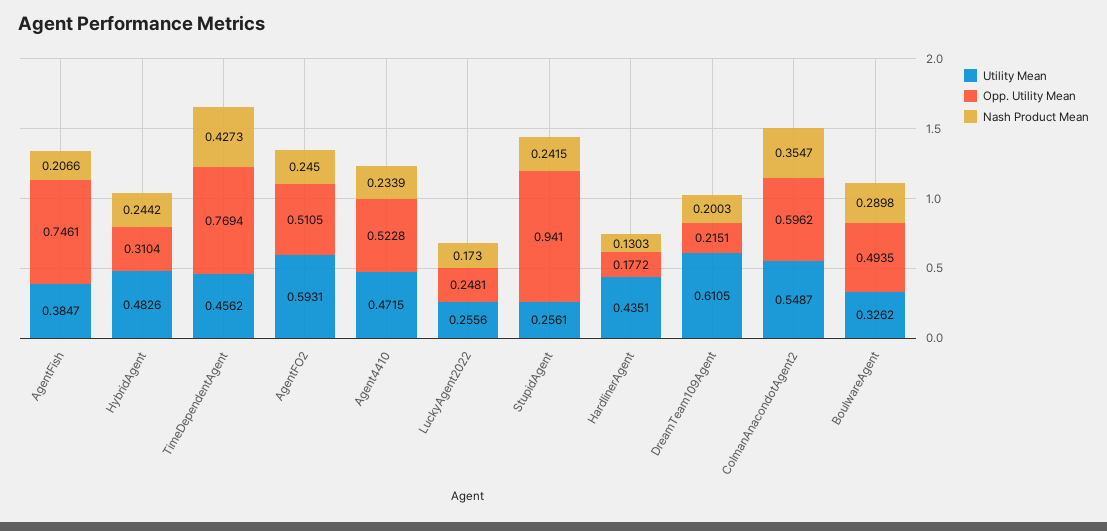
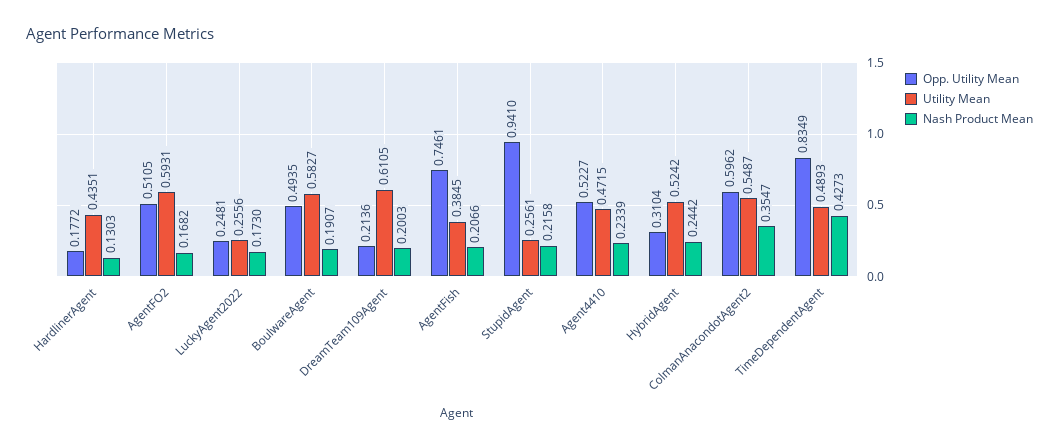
  {
    "Utility Mean": {
-     "AgentFish": 0.3847,
+     "AgentFish": 0.3845,
-     "HybridAgent": 0.4826,
+     "HybridAgent": 0.5242,
-     "TimeDependentAgent": 0.4562,
+     "TimeDependentAgent": 0.4893,
      "AgentFO2": 0.5931,
      "Agent4410": 0.4715,
      "LuckyAgent2022": 0.2556,
      "StupidAgent": 0.2561,
      "HardlinerAgent": 0.4351,
      "DreamTeam109Agent": 0.6105,
      "ColmanAnacondotAgent2": 0.5487,
-     "BoulwareAgent": 0.3262
+     "BoulwareAgent": 0.5827
    },
    "Opp. Utility Mean": {
      "AgentFish": 0.7461,
      "HybridAgent": 0.3104,
-     "TimeDependentAgent": 0.7694,
+     "TimeDependentAgent": 0.8349,
      "AgentFO2": 0.5105,
-     "Agent4410": 0.5228,
+     "Agent4410": 0.5227,
      "LuckyAgent2022": 0.2481,
      "StupidAgent": 0.941,
      "HardlinerAgent": 0.1772,
-     "DreamTeam109Agent": 0.2151,
+     "DreamTeam109Agent": 0.2136,
      "ColmanAnacondotAgent2": 0.5962,
      "BoulwareAgent": 0.4935
    },
    "Nash Product Mean": {
      "AgentFish": 0.2066,
      "HybridAgent": 0.2442,
      "TimeDependentAgent": 0.4273,
-     "AgentFO2": 0.245,
+     "AgentFO2": 0.1682,
      "Agent4410": 0.2339,
      "LuckyAgent2022": 0.173,
-     "StupidAgent": 0.2415,
+     "StupidAgent": 0.2158,
      "HardlinerAgent": 0.1303,
      "DreamTeam109Agent": 0.2003,
      "ColmanAnacondotAgent2": 0.3547,
-     "BoulwareAgent": 0.2898
+     "BoulwareAgent": 0.1907
    }
  }

